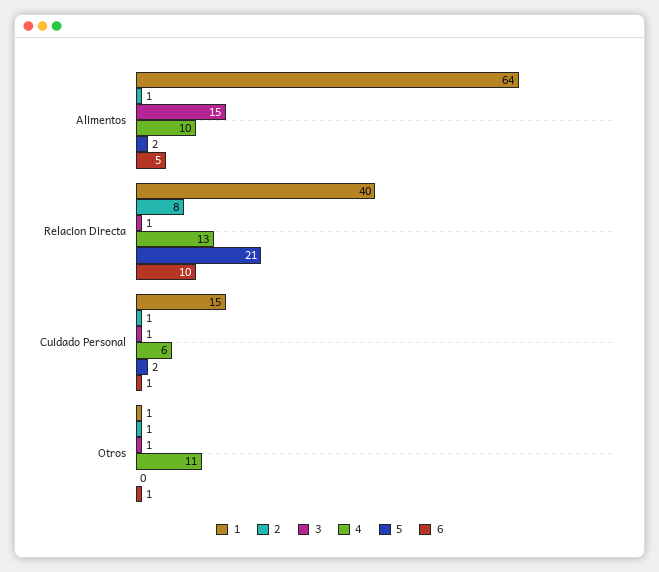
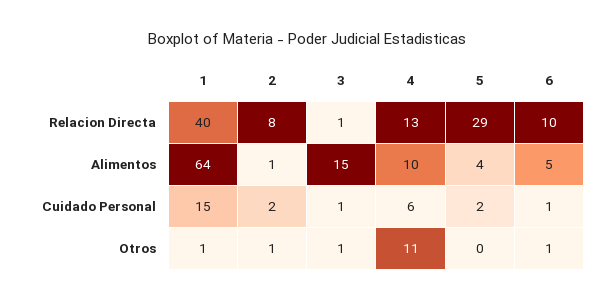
  {
    "1": {
      "Alimentos": 64,
      "Relacion Directa": 40,
      "Cuidado Personal": 15,
      "Otros": 1
    },
    "2": {
      "Alimentos": 1,
      "Relacion Directa": 8,
-     "Cuidado Personal": 1,
+     "Cuidado Personal": 2,
      "Otros": 1
    },
    "3": {
      "Alimentos": 15,
      "Relacion Directa": 1,
      "Cuidado Personal": 1,
      "Otros": 1
    },
    "4": {
      "Alimentos": 10,
      "Relacion Directa": 13,
      "Cuidado Personal": 6,
      "Otros": 11
    },
    "5": {
-     "Alimentos": 2,
+     "Alimentos": 4,
-     "Relacion Directa": 21,
+     "Relacion Directa": 29,
      "Cuidado Personal": 2,
      "Otros": 0
    },
    "6": {
      "Alimentos": 5,
      "Relacion Directa": 10,
      "Cuidado Personal": 1,
      "Otros": 1
    }
  }

